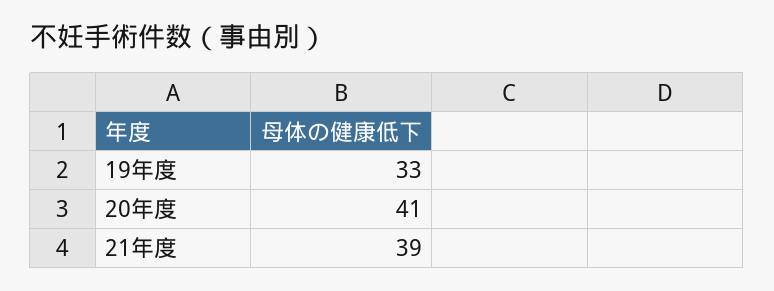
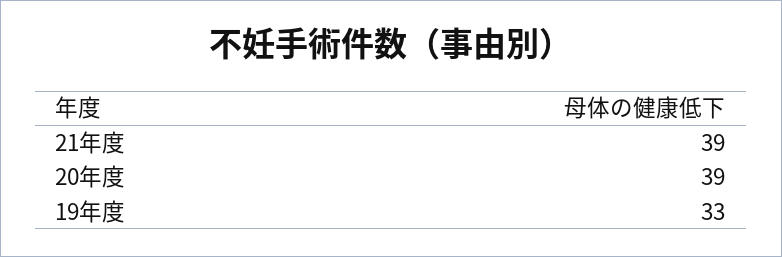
  {
    "19年度": 33,
-   "20年度": 41,
+   "20年度": 39,
    "21年度": 39
  }

